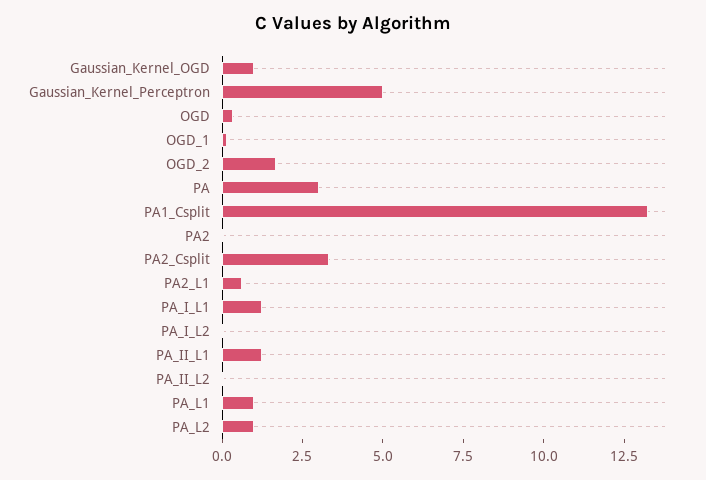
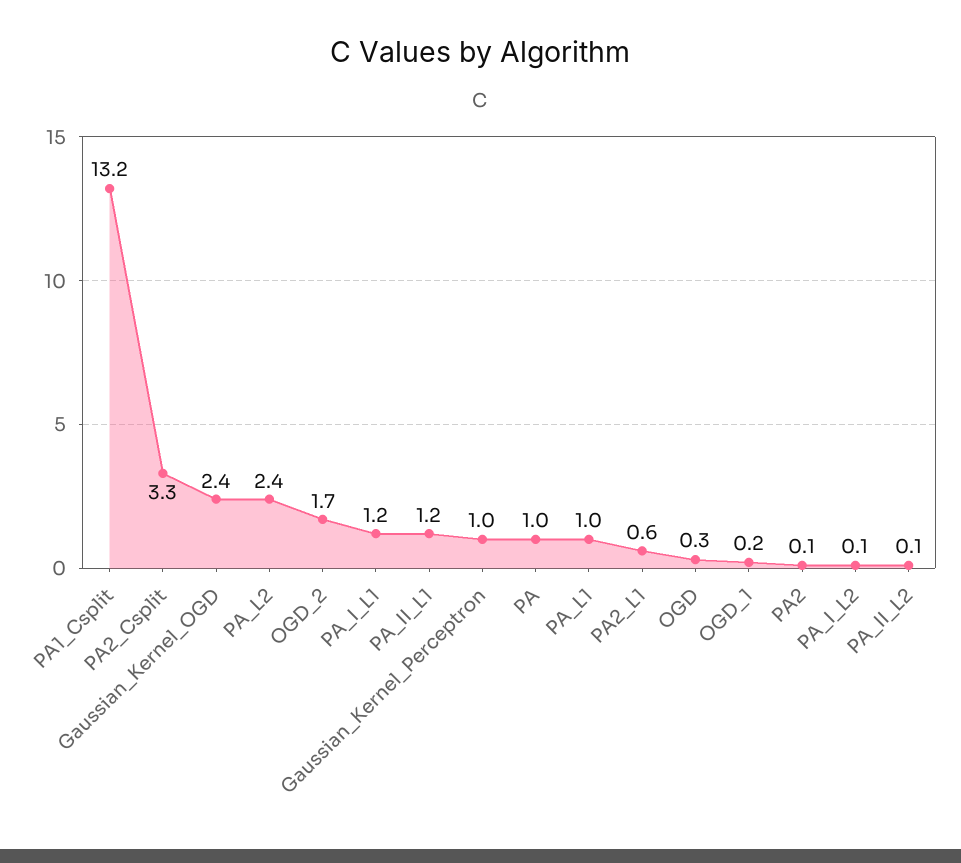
  {
-   "Gaussian_Kernel_OGD": 1,
+   "Gaussian_Kernel_OGD": 2.4,
-   "Gaussian_Kernel_Perceptron": 5,
+   "Gaussian_Kernel_Perceptron": 1,
    "OGD": 0.3,
    "OGD_1": 0.2,
    "OGD_2": 1.7,
-   "PA": 3,
+   "PA": 1,
    "PA1_Csplit": 13.2,
    "PA2": 0.1,
    "PA2_Csplit": 3.3,
    "PA2_L1": 0.6,
    "PA_I_L1": 1.2,
    "PA_I_L2": 0.1,
    "PA_II_L1": 1.2,
    "PA_II_L2": 0.1,
    "PA_L1": 1,
-   "PA_L2": 1
+   "PA_L2": 2.4
  }

